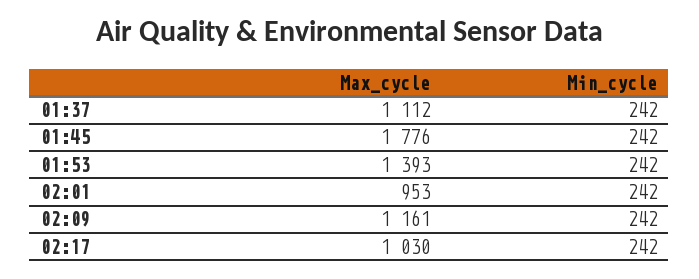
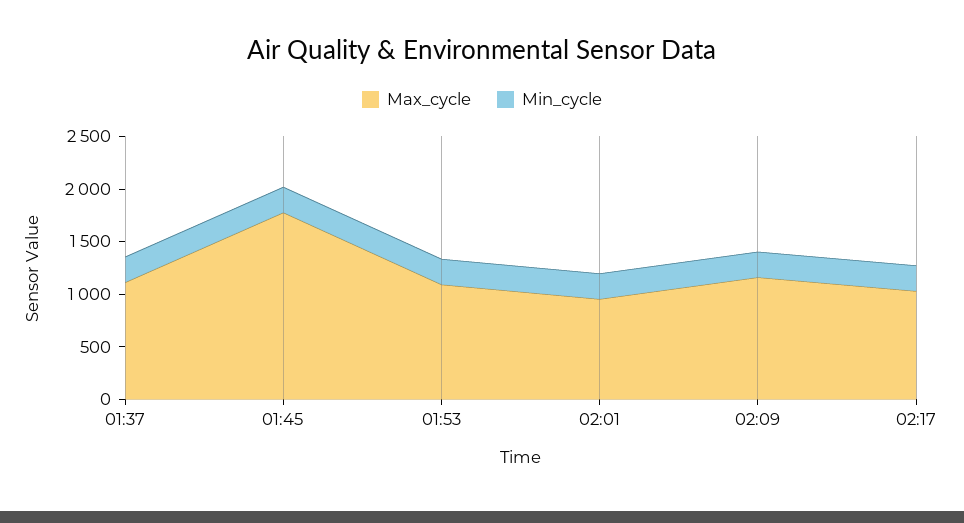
  {
    "Max_cycle": {
      "01:37": 1112,
      "01:45": 1776,
-     "01:53": 1393,
+     "01:53": 1100,
      "02:01": 953,
      "02:09": 1161,
      "02:17": 1030
    },
    "Min_cycle": {
      "01:37": 242,
      "01:45": 242,
      "01:53": 242,
      "02:01": 242,
      "02:09": 242,
      "02:17": 242
    }
  }

